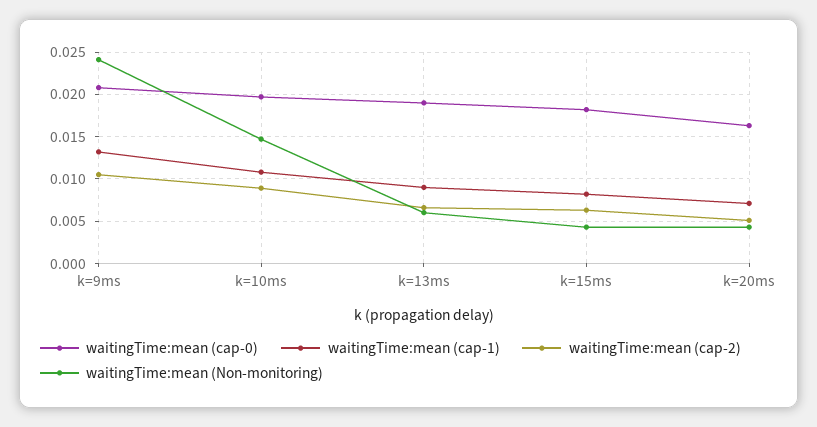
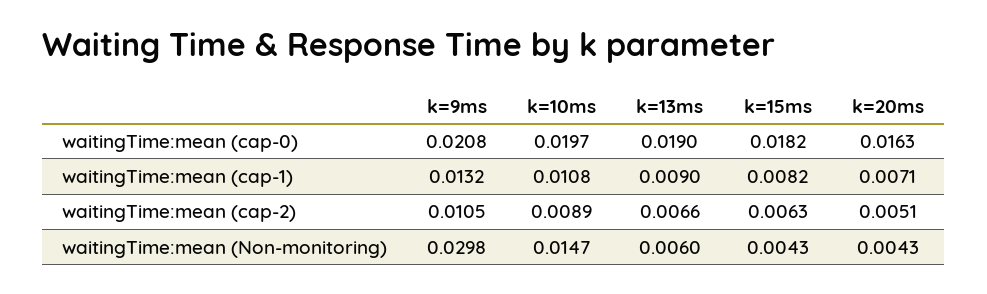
  {
    "waitingTime:mean (cap-0)": {
      "k=9ms": 0.0208,
      "k=10ms": 0.0197,
      "k=13ms": 0.019,
      "k=15ms": 0.0182,
      "k=20ms": 0.0163
    },
    "waitingTime:mean (cap-1)": {
      "k=9ms": 0.0132,
      "k=10ms": 0.0108,
      "k=13ms": 0.009,
      "k=15ms": 0.0082,
      "k=20ms": 0.0071
    },
    "waitingTime:mean (cap-2)": {
      "k=9ms": 0.0105,
      "k=10ms": 0.0089,
      "k=13ms": 0.0066,
      "k=15ms": 0.0063,
      "k=20ms": 0.0051
    },
    "waitingTime:mean (Non-monitoring)": {
-     "k=9ms": 0.024,
+     "k=9ms": 0.0298,
      "k=10ms": 0.0147,
      "k=13ms": 0.006,
      "k=15ms": 0.0043,
      "k=20ms": 0.0043
    }
  }

